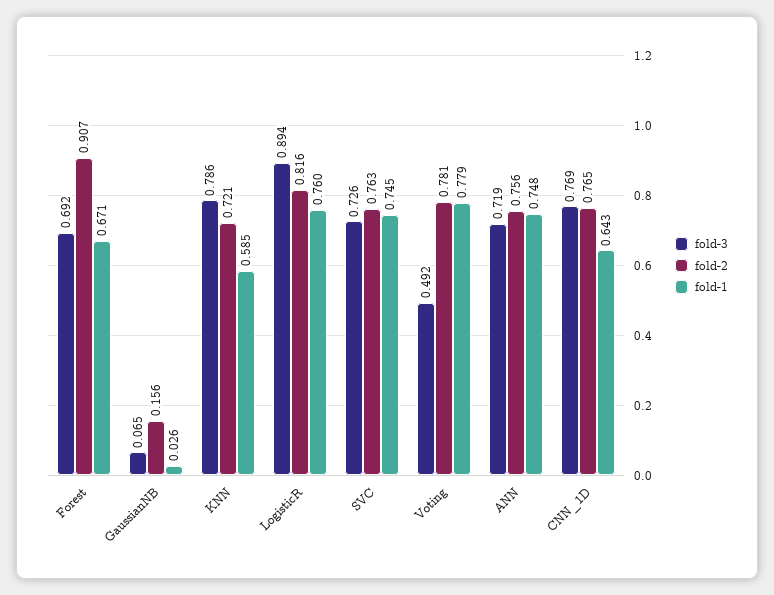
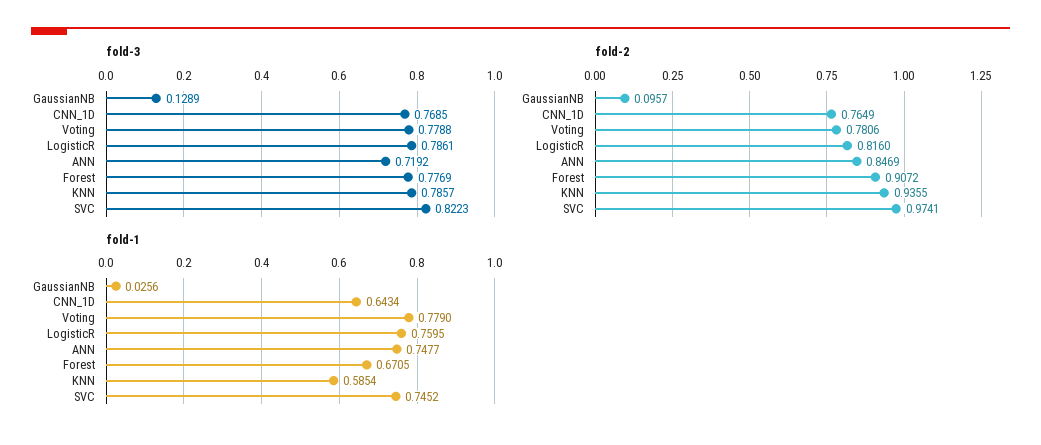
  {
    "fold-3": {
-     "Forest": 0.692,
+     "Forest": 0.7769,
-     "GaussianNB": 0.065,
+     "GaussianNB": 0.1289,
      "KNN": 0.7857,
-     "LogisticR": 0.894,
+     "LogisticR": 0.7861,
-     "SVC": 0.726,
+     "SVC": 0.8223,
-     "Voting": 0.492,
+     "Voting": 0.7788,
      "ANN": 0.7192,
      "CNN_1D": 0.7685
    },
    "fold-2": {
      "Forest": 0.9072,
-     "GaussianNB": 0.156,
+     "GaussianNB": 0.0957,
-     "KNN": 0.721,
+     "KNN": 0.9355,
      "LogisticR": 0.816,
-     "SVC": 0.763,
+     "SVC": 0.9741,
      "Voting": 0.7806,
-     "ANN": 0.756,
+     "ANN": 0.8469,
      "CNN_1D": 0.7649
    },
    "fold-1": {
      "Forest": 0.6705,
      "GaussianNB": 0.0256,
      "KNN": 0.5854,
      "LogisticR": 0.7595,
      "SVC": 0.7452,
      "Voting": 0.779,
      "ANN": 0.7477,
      "CNN_1D": 0.6434
    }
  }

